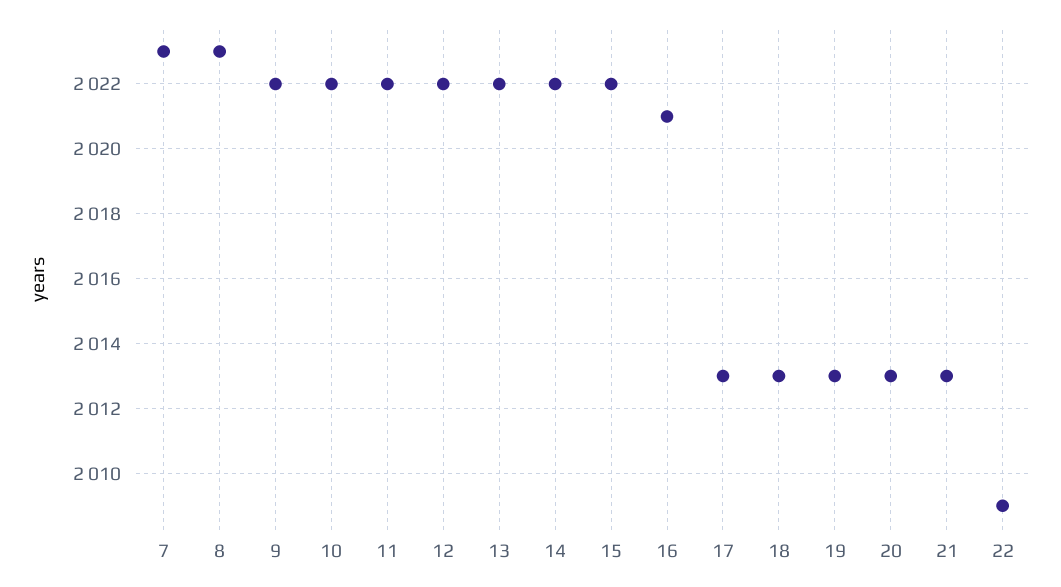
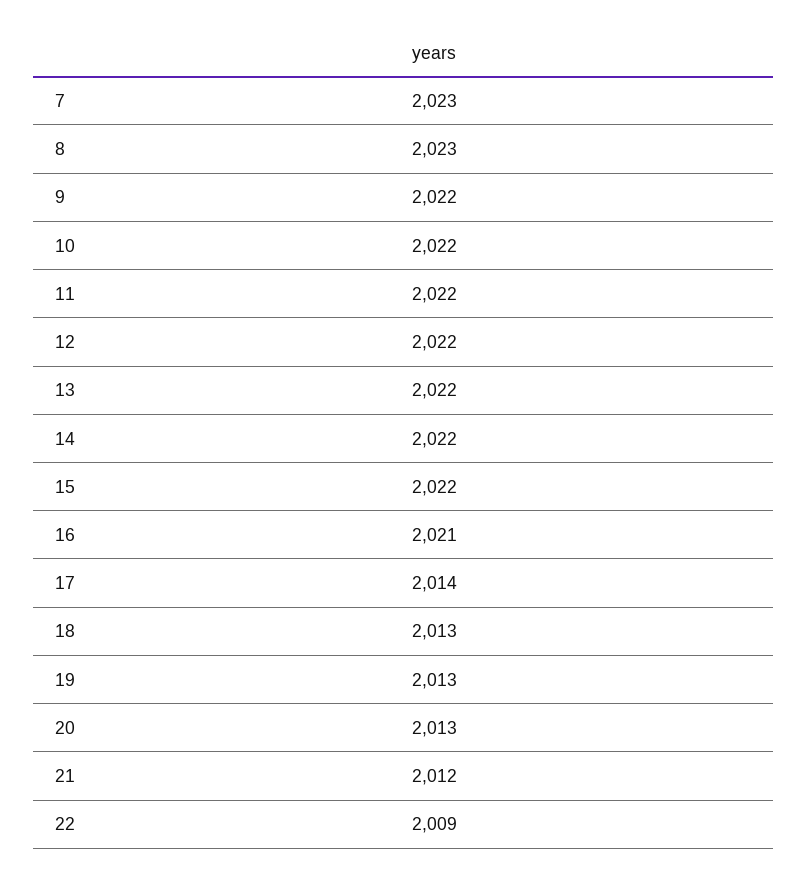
  {
    "7": 2023,
    "8": 2023,
    "9": 2022,
    "10": 2022,
    "11": 2022,
    "12": 2022,
    "13": 2022,
    "14": 2022,
    "15": 2022,
    "16": 2021,
-   "17": 2013,
+   "17": 2014,
    "18": 2013,
    "19": 2013,
    "20": 2013,
-   "21": 2013,
+   "21": 2012,
    "22": 2009
  }

